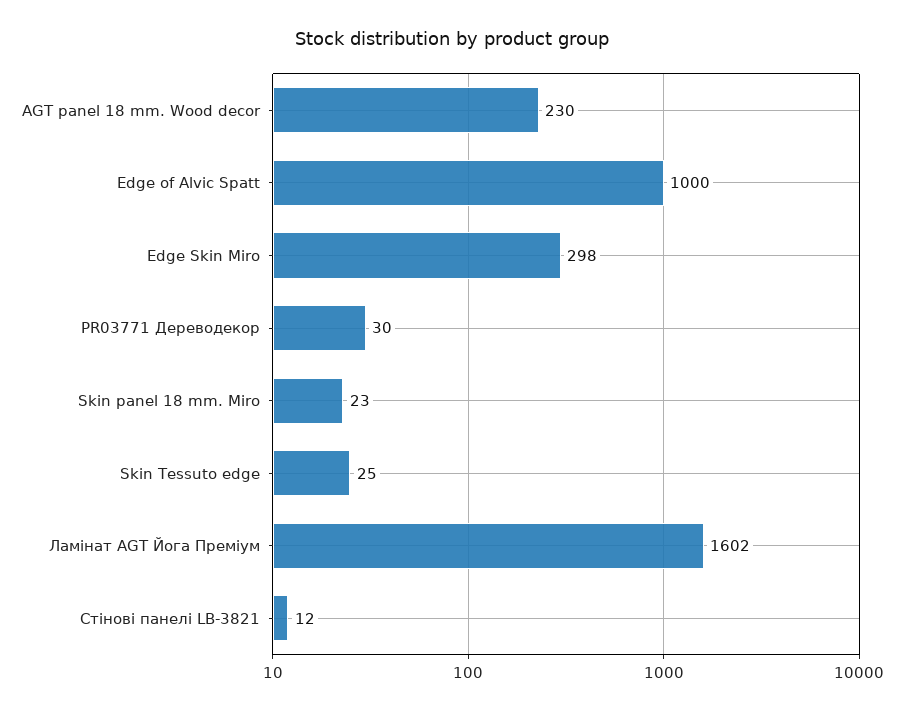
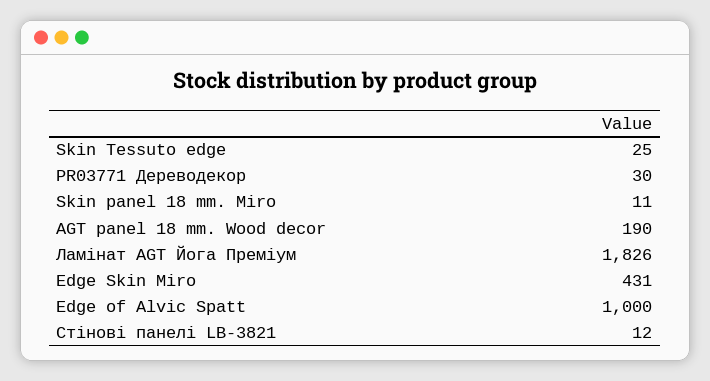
  {
-   "AGT panel 18 mm. Wood decor": 230,
+   "AGT panel 18 mm. Wood decor": 190,
    "Edge of Alvic Spatt": 1000,
-   "Edge Skin Miro": 298,
+   "Edge Skin Miro": 431,
    "PR03771 Дереводекор": 30,
-   "Skin panel 18 mm. Miro": 23,
+   "Skin panel 18 mm. Miro": 11,
    "Skin Tessuto edge": 25,
-   "Ламінат AGT Йога Преміум": 1602,
+   "Ламінат AGT Йога Преміум": 1826,
    "Стінові панелі LB-3821": 12
  }

